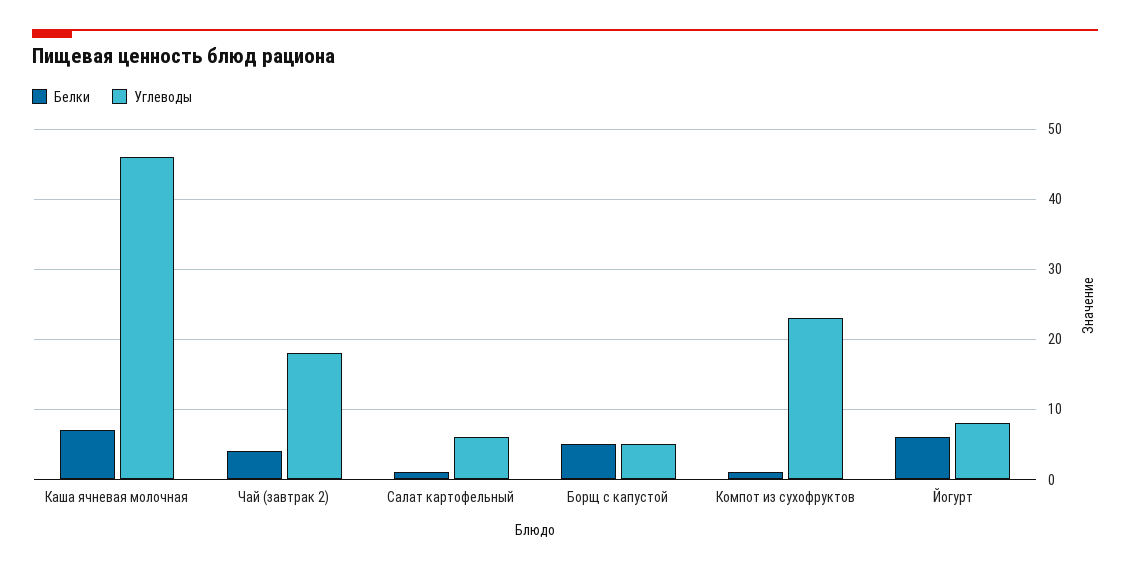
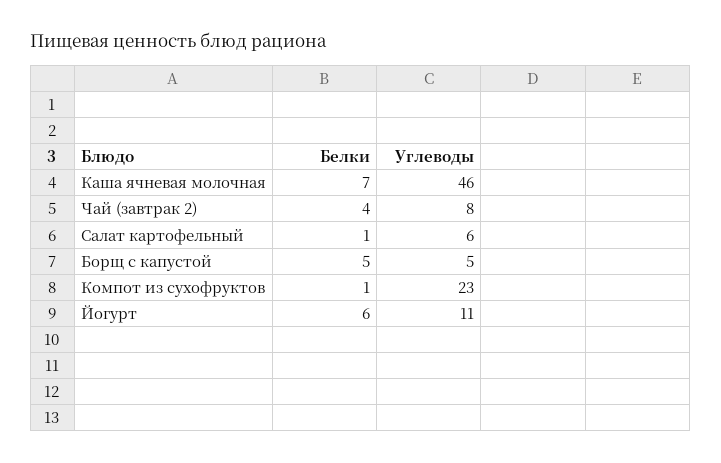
  {
    "Белки": {
      "Каша ячневая молочная": 7,
      "Чай (завтрак 2)": 4,
      "Салат картофельный": 1,
      "Борщ с капустой": 5,
      "Компот из сухофруктов": 1,
      "Йогурт": 6
    },
    "Углеводы": {
      "Каша ячневая молочная": 46,
-     "Чай (завтрак 2)": 18,
+     "Чай (завтрак 2)": 8,
      "Салат картофельный": 6,
      "Борщ с капустой": 5,
      "Компот из сухофруктов": 23,
-     "Йогурт": 8
+     "Йогурт": 11
    }
  }

